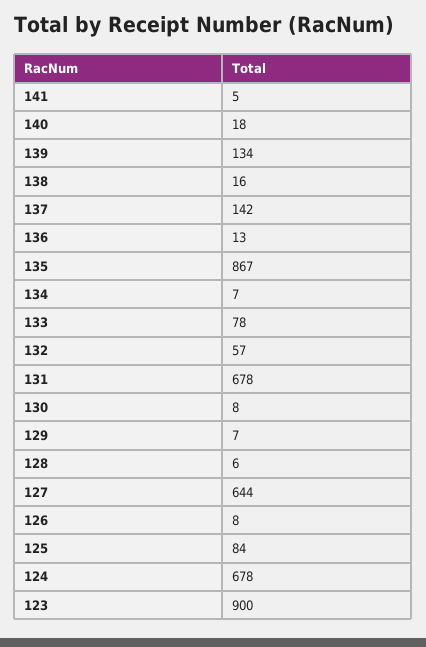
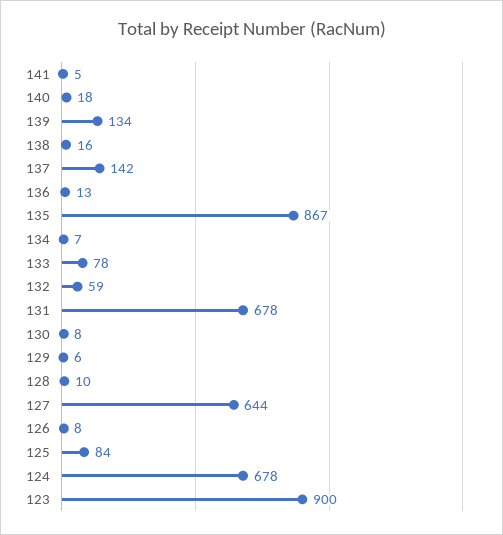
  {
    "141": 5,
    "140": 18,
    "139": 134,
    "138": 16,
    "137": 142,
    "136": 13,
    "135": 867,
    "134": 7,
    "133": 78,
-   "132": 57,
+   "132": 59,
    "131": 678,
    "130": 8,
-   "129": 7,
+   "129": 6,
-   "128": 6,
+   "128": 10,
    "127": 644,
    "126": 8,
    "125": 84,
    "124": 678,
    "123": 900
  }

